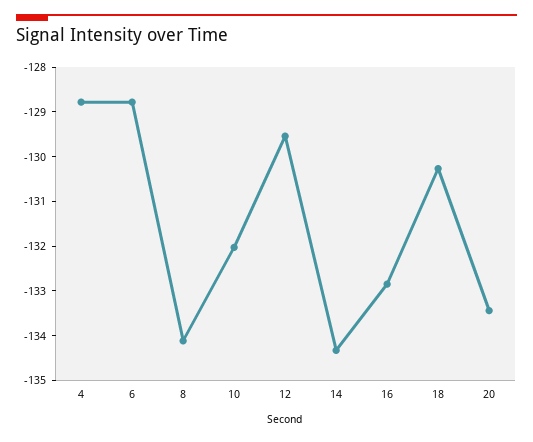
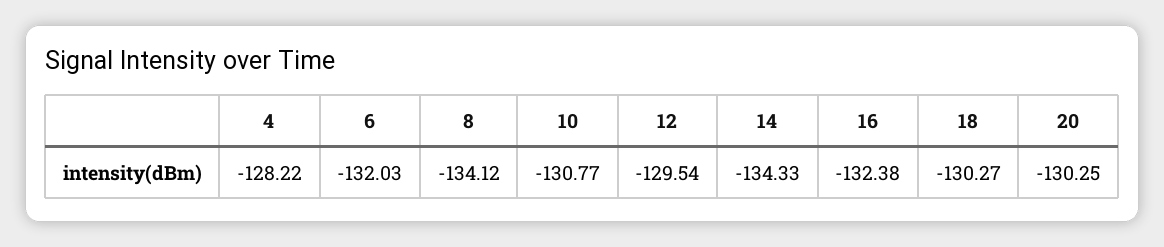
  {
-   "4": -128.8,
+   "4": -128.22,
-   "6": -128.8,
+   "6": -132.03,
    "8": -134.12,
-   "10": -132,
+   "10": -130.77,
    "12": -129.54,
    "14": -134.33,
-   "16": -132.8,
+   "16": -132.38,
    "18": -130.27,
-   "20": -133.4
+   "20": -130.25
  }

